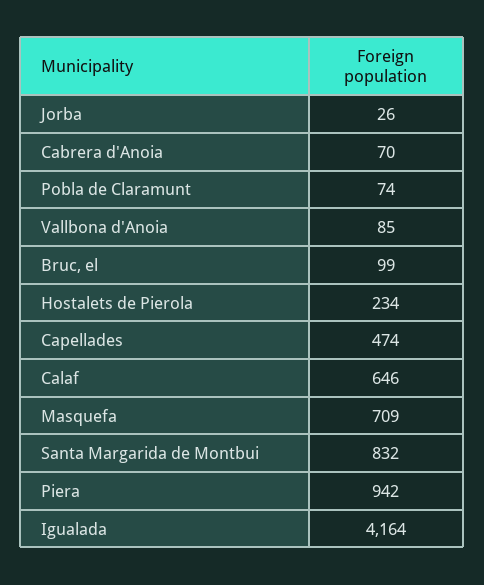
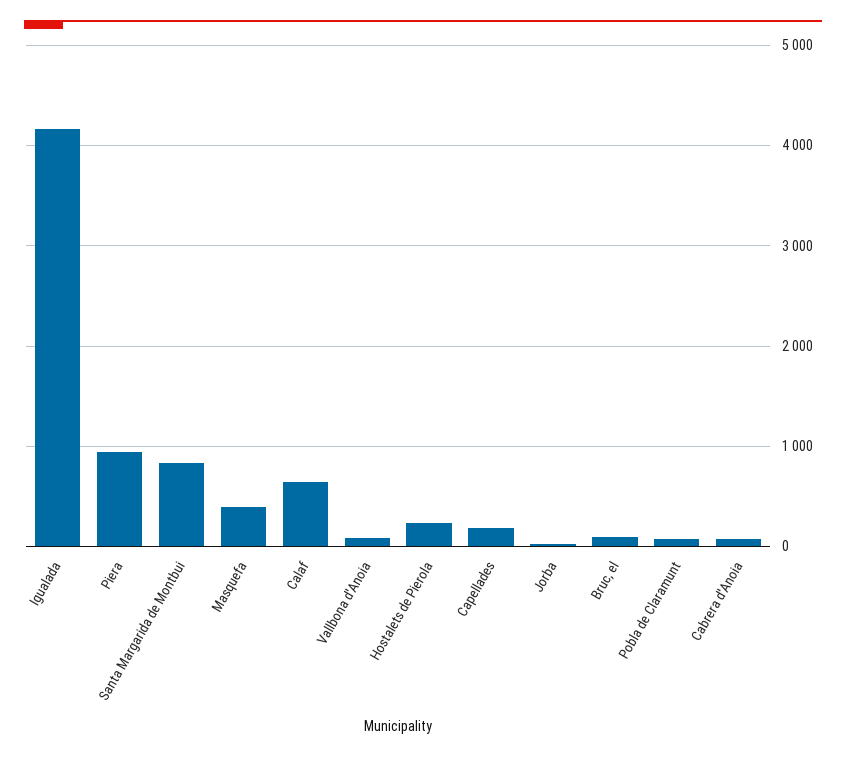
  {
    "Jorba": 26,
    "Cabrera d'Anoia": 70,
    "Pobla de Claramunt": 74,
    "Vallbona d'Anoia": 85,
    "Bruc, el": 99,
    "Hostalets de Pierola": 234,
-   "Capellades": 474,
+   "Capellades": 200,
    "Calaf": 646,
-   "Masquefa": 709,
+   "Masquefa": 400,
    "Santa Margarida de Montbui": 832,
    "Piera": 942,
    "Igualada": 4164
  }

